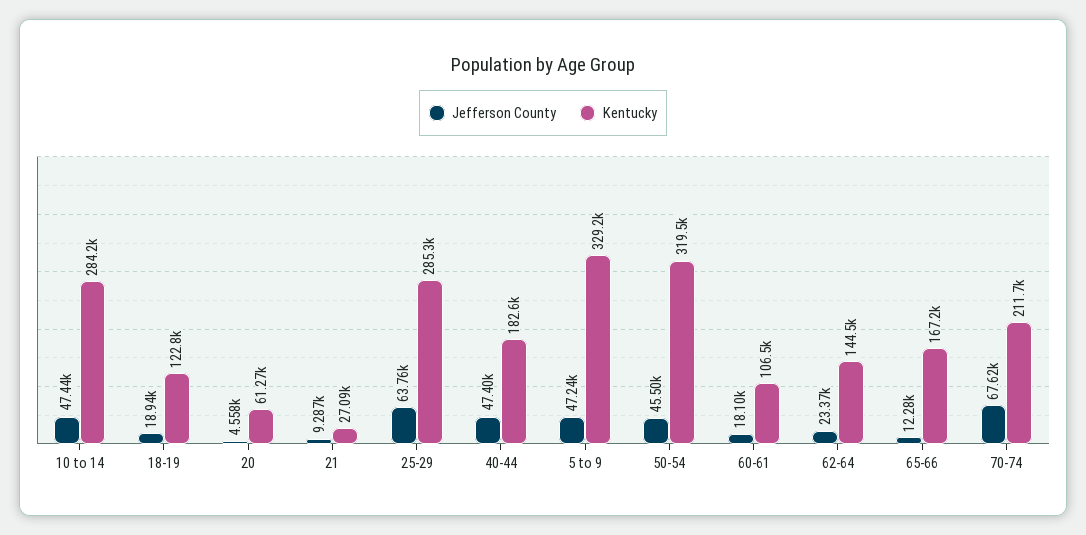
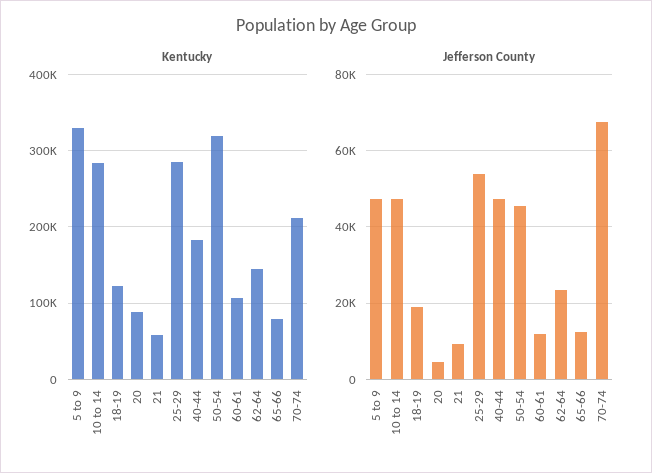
  {
    "Jefferson County": {
      "10 to 14": 47440,
      "18-19": 18940,
      "20": 4558,
      "21": 9287,
-     "25-29": 63760,
+     "25-29": 54000,
      "40-44": 47400,
      "5 to 9": 47240,
      "50-54": 45500,
-     "60-61": 18100,
+     "60-61": 12000,
      "62-64": 23370,
      "65-66": 12280,
      "70-74": 67620
    },
    "Kentucky": {
      "10 to 14": 284200,
      "18-19": 122800,
-     "20": 61270,
+     "20": 90000,
-     "21": 27090,
+     "21": 60000,
      "25-29": 285300,
      "40-44": 182600,
      "5 to 9": 329200,
      "50-54": 319500,
      "60-61": 106500,
      "62-64": 144500,
-     "65-66": 167200,
+     "65-66": 80000,
      "70-74": 211700
    }
  }

